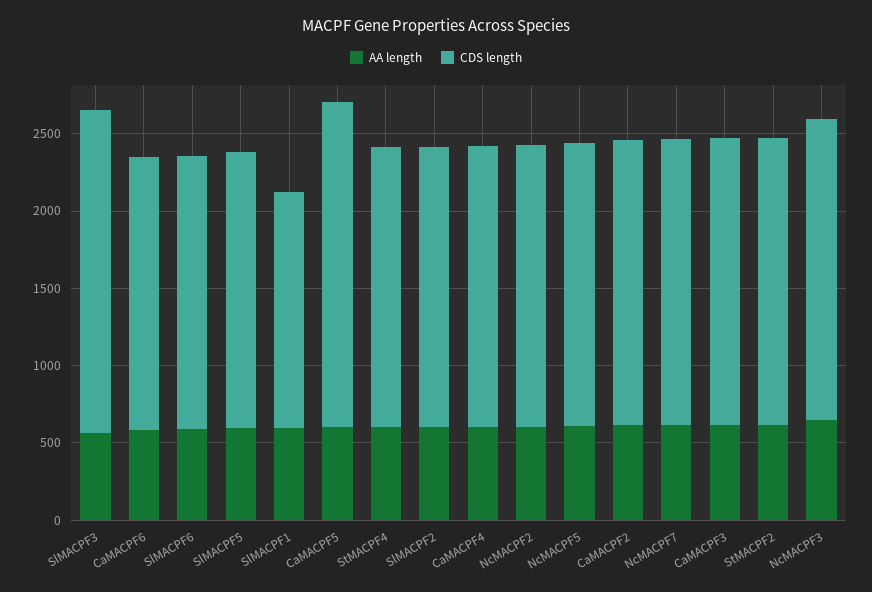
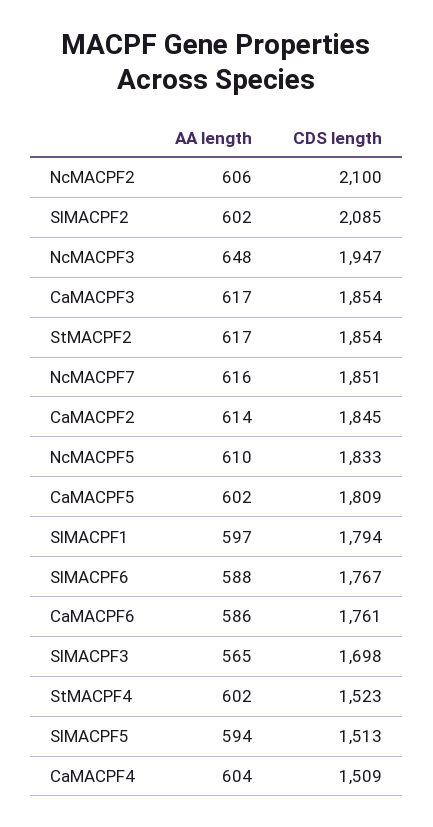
  {
    "AA length": {
      "SlMACPF3": 565,
      "CaMACPF6": 586,
      "SlMACPF6": 588,
      "SlMACPF5": 594,
      "SlMACPF1": 597,
      "CaMACPF5": 602,
      "StMACPF4": 602,
      "SlMACPF2": 602,
      "CaMACPF4": 604,
      "NcMACPF2": 606,
      "NcMACPF5": 610,
      "CaMACPF2": 614,
      "NcMACPF7": 616,
      "CaMACPF3": 617,
      "StMACPF2": 617,
      "NcMACPF3": 648
    },
    "CDS length": {
-     "SlMACPF3": 2100,
+     "SlMACPF3": 1698,
      "CaMACPF6": 1761,
      "SlMACPF6": 1767,
-     "SlMACPF5": 1800,
+     "SlMACPF5": 1513,
-     "SlMACPF1": 1500,
+     "SlMACPF1": 1794,
-     "CaMACPF5": 2100,
+     "CaMACPF5": 1809,
-     "StMACPF4": 1800,
+     "StMACPF4": 1523,
-     "SlMACPF2": 1800,
+     "SlMACPF2": 2085,
-     "CaMACPF4": 1800,
+     "CaMACPF4": 1509,
-     "NcMACPF2": 1800,
+     "NcMACPF2": 2100,
      "NcMACPF5": 1833,
      "CaMACPF2": 1845,
      "NcMACPF7": 1851,
      "CaMACPF3": 1854,
      "StMACPF2": 1854,
      "NcMACPF3": 1947
    }
  }

